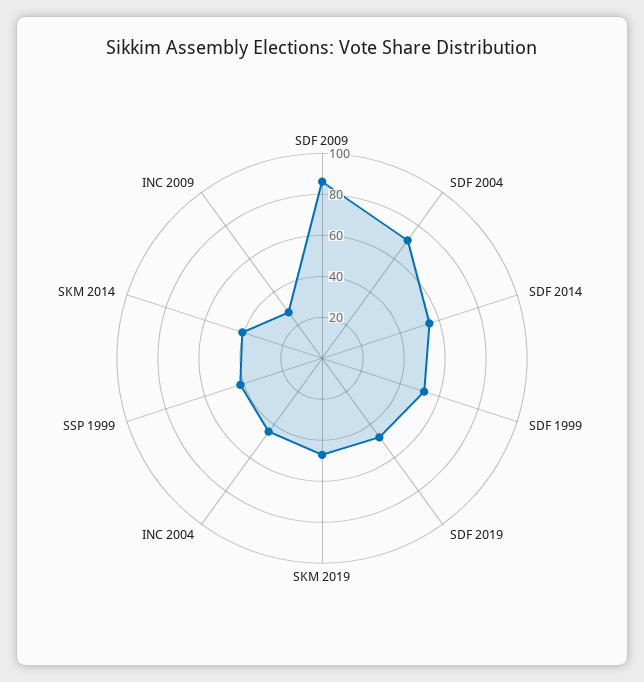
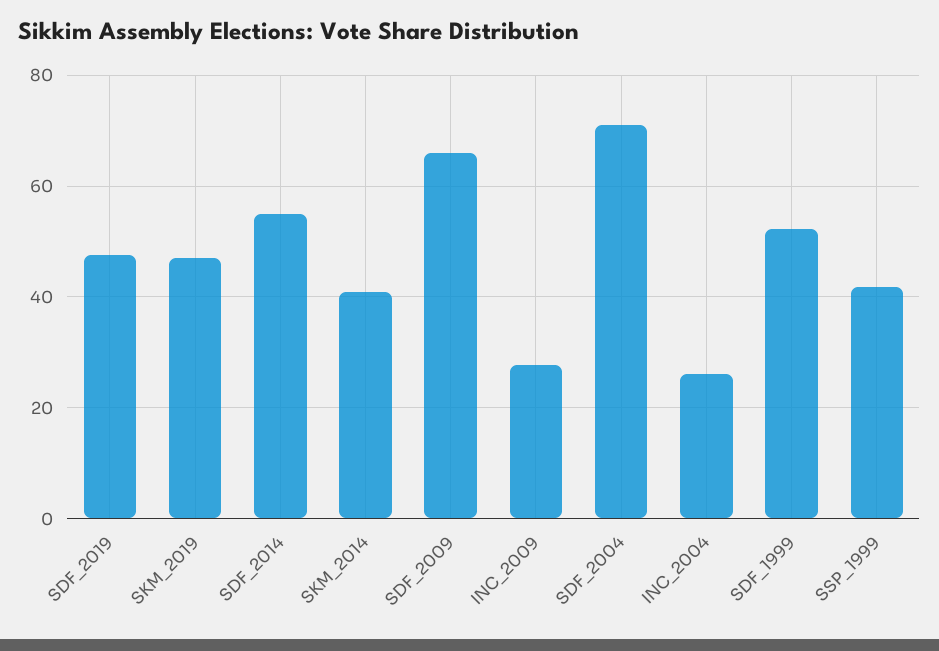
  {
-   "SDF 2009": 85,
+   "SDF 2009": 66,
    "SDF 2004": 72,
    "SDF 2014": 56,
    "SDF 1999": 52,
    "SDF 2019": 48,
    "SKM 2019": 48,
-   "INC 2004": 45,
+   "INC 2004": 26,
    "SSP 1999": 42,
    "SKM 2014": 40,
    "INC 2009": 28
  }

